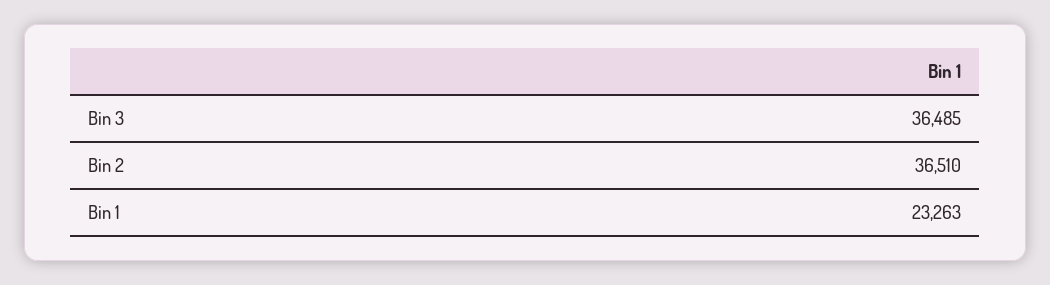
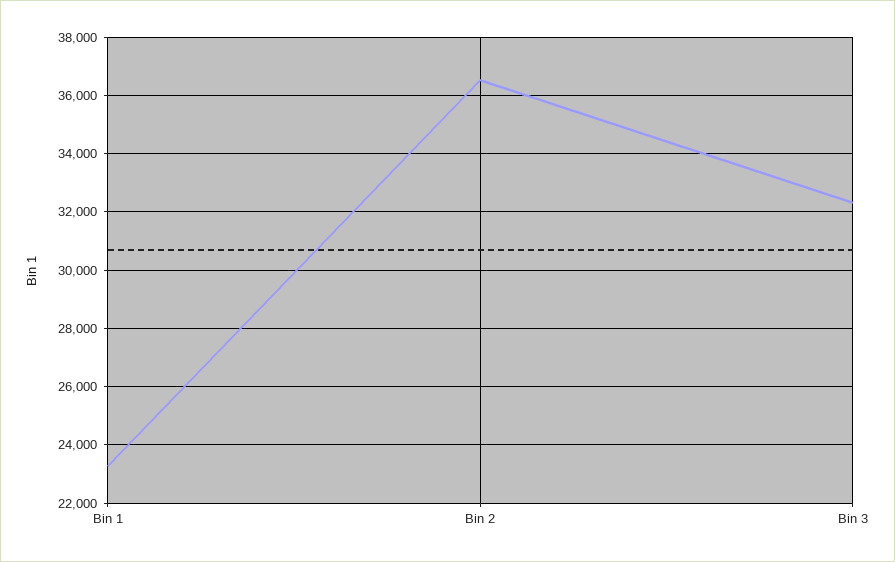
  {
-   "Bin 3": 36485,
+   "Bin 3": 32250,
    "Bin 2": 36510,
    "Bin 1": 23263
  }

